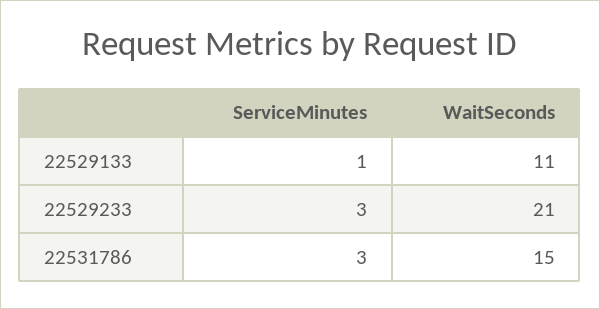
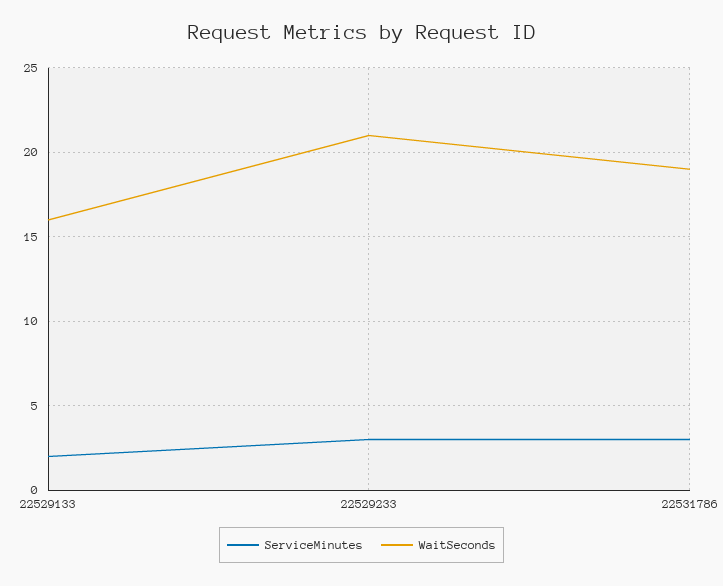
  {
    "ServiceMinutes": {
-     "22529133": 1,
+     "22529133": 2,
      "22529233": 3,
      "22531786": 3
    },
    "WaitSeconds": {
-     "22529133": 11,
+     "22529133": 16,
      "22529233": 21,
-     "22531786": 15
+     "22531786": 19
    }
  }

